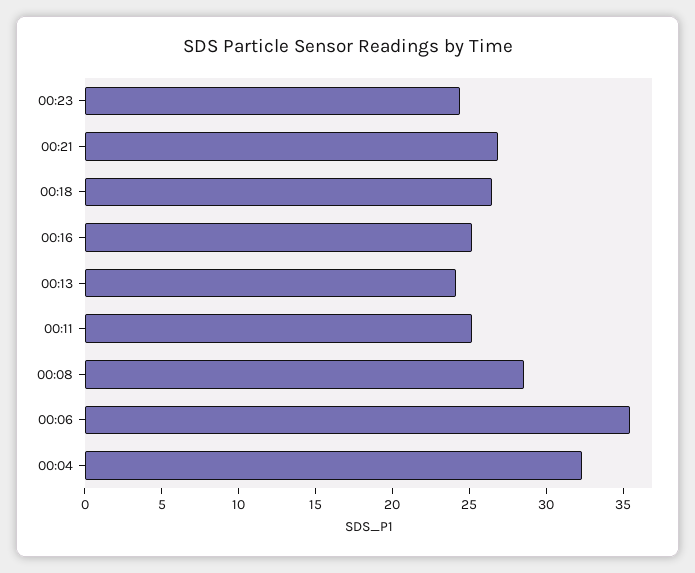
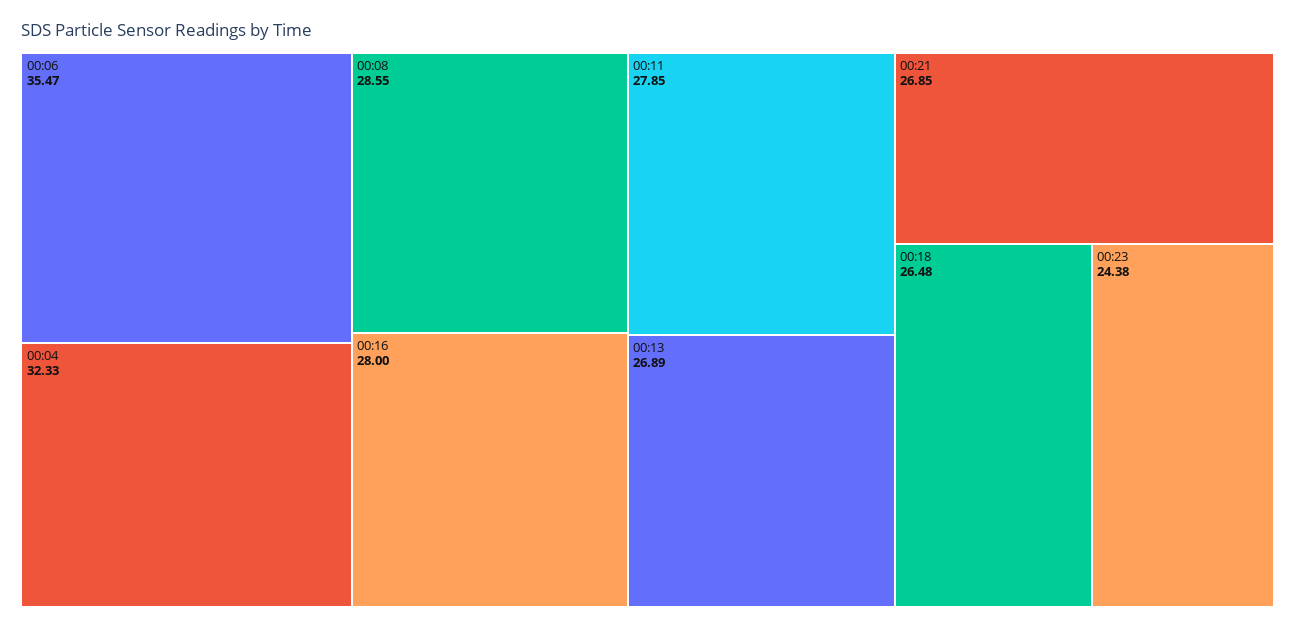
  {
    "00:23": 24.38,
    "00:21": 26.85,
    "00:18": 26.48,
-   "00:16": 25,
+   "00:16": 28,
-   "00:13": 24,
+   "00:13": 26.89,
-   "00:11": 25,
+   "00:11": 27.85,
    "00:08": 28.55,
    "00:06": 35.47,
    "00:04": 32.33
  }

